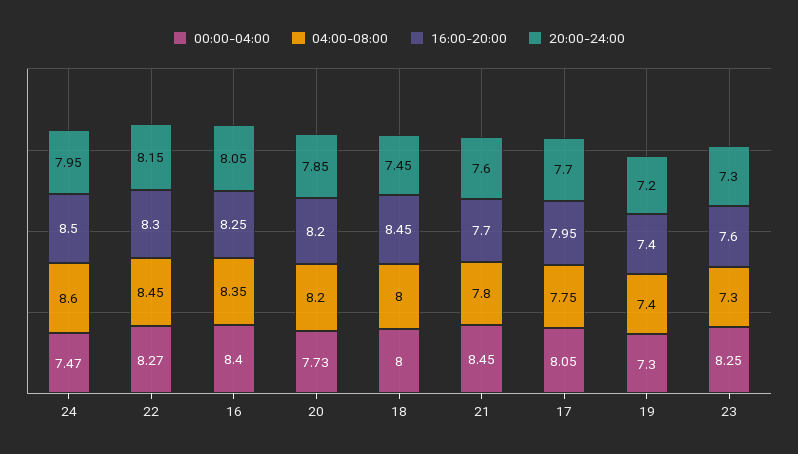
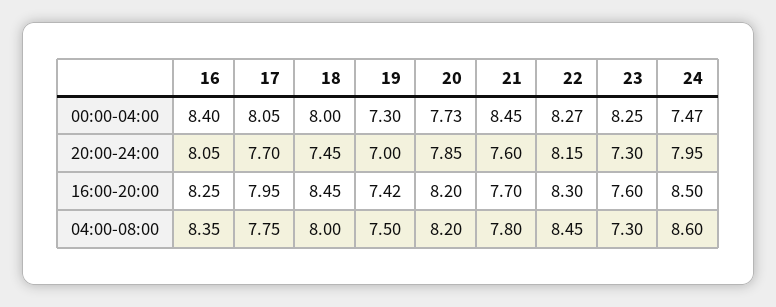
  {
    "00:00-04:00": {
      "24": 7.47,
      "22": 8.27,
      "16": 8.4,
      "20": 7.73,
      "18": 8,
      "21": 8.45,
      "17": 8.05,
      "19": 7.3,
      "23": 8.25
    },
    "04:00-08:00": {
      "24": 8.6,
      "22": 8.45,
      "16": 8.35,
      "20": 8.2,
      "18": 8,
      "21": 7.8,
      "17": 7.75,
-     "19": 7.4,
+     "19": 7.5,
      "23": 7.3
    },
    "16:00-20:00": {
      "24": 8.5,
      "22": 8.3,
      "16": 8.25,
      "20": 8.2,
      "18": 8.45,
      "21": 7.7,
      "17": 7.95,
-     "19": 7.4,
+     "19": 7.42,
      "23": 7.6
    },
    "20:00-24:00": {
      "24": 7.95,
      "22": 8.15,
      "16": 8.05,
      "20": 7.85,
      "18": 7.45,
      "21": 7.6,
      "17": 7.7,
-     "19": 7.2,
+     "19": 7,
      "23": 7.3
    }
  }

